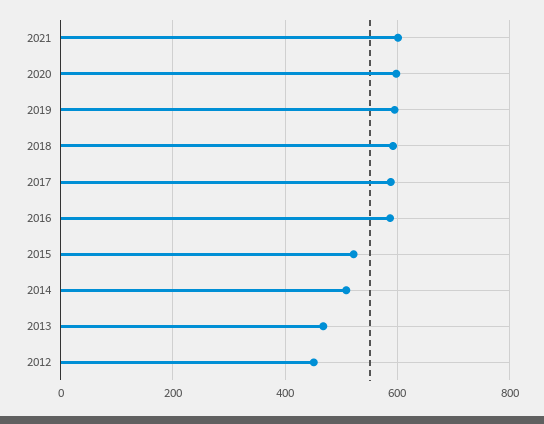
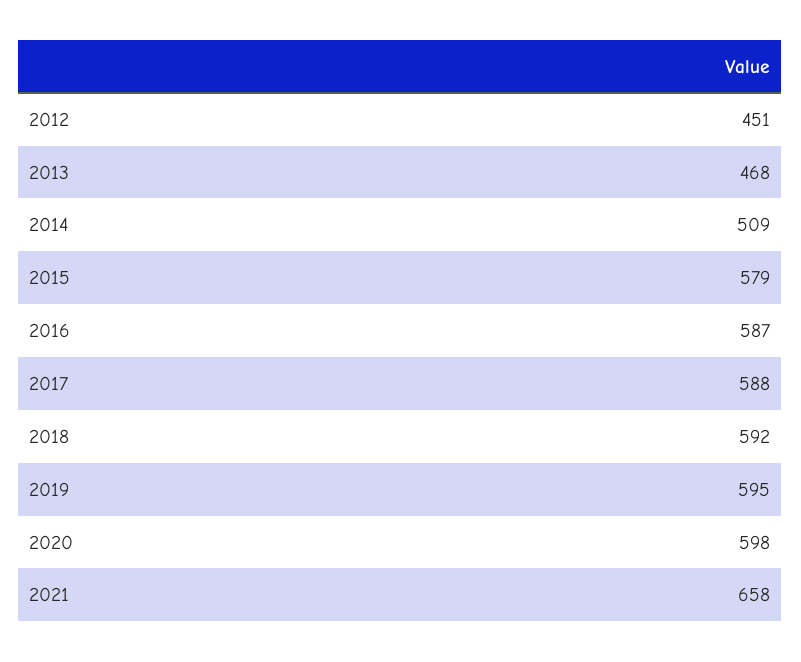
  {
-   "2021": 600,
+   "2021": 658,
    "2020": 598,
    "2019": 595,
    "2018": 592,
    "2017": 588,
    "2016": 587,
-   "2015": 520,
+   "2015": 579,
    "2014": 509,
    "2013": 468,
    "2012": 451
  }

